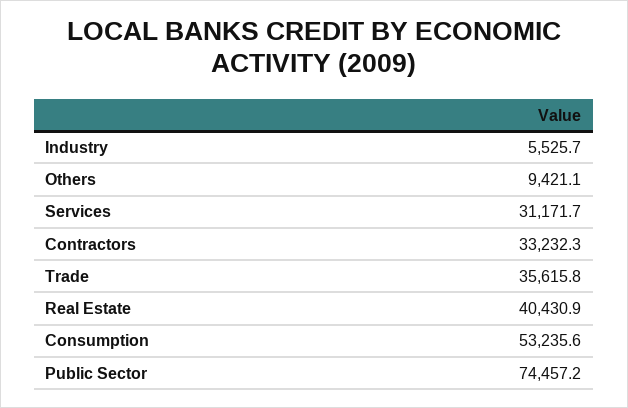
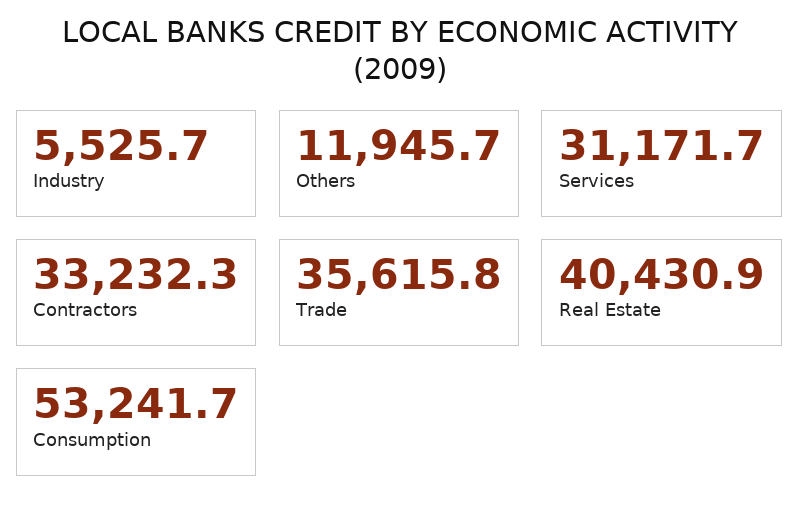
  {
    "Industry": 5525.7,
-   "Others": 9421.1,
+   "Others": 11945.7,
    "Services": 31171.7,
    "Contractors": 33232.3,
    "Trade": 35615.8,
    "Real Estate": 40430.9,
-   "Consumption": 53235.6,
+   "Consumption": 53241.7
-   "Public Sector": 74457.2
  }

